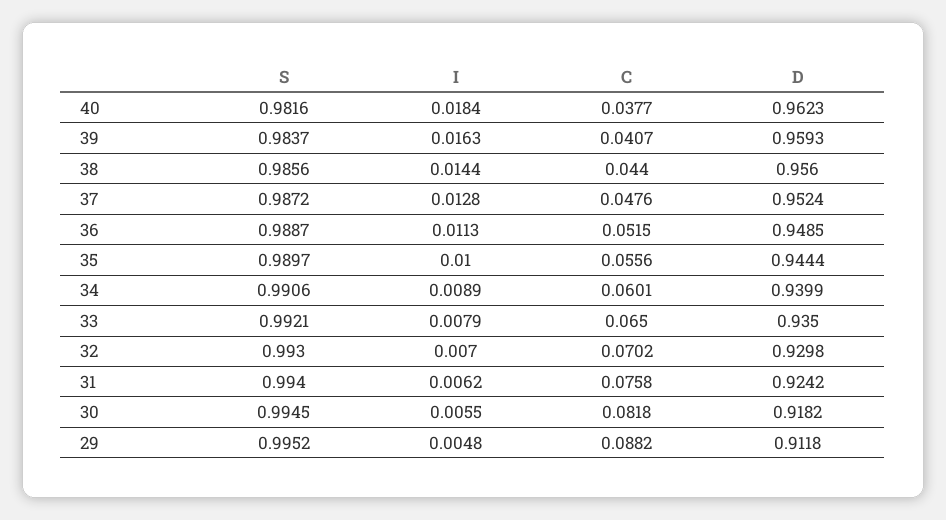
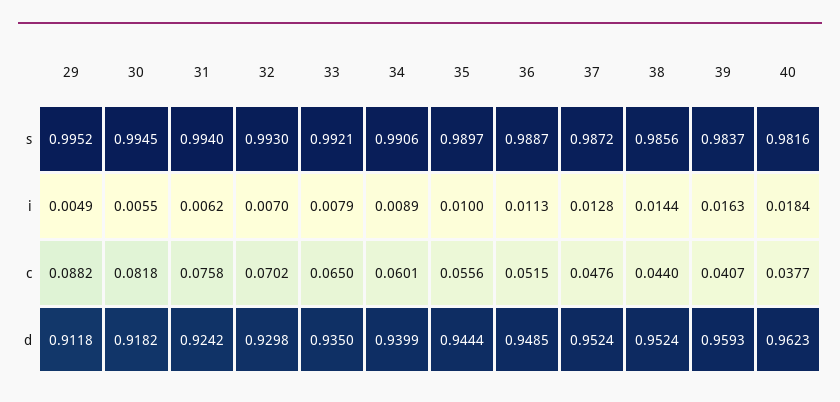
  {
    "S": {
      "40": 0.9816,
      "39": 0.9837,
      "38": 0.9856,
      "37": 0.9872,
      "36": 0.9887,
      "35": 0.9897,
      "34": 0.9906,
      "33": 0.9921,
      "32": 0.993,
      "31": 0.994,
      "30": 0.9945,
      "29": 0.9952
    },
    "I": {
      "40": 0.0184,
      "39": 0.0163,
      "38": 0.0144,
      "37": 0.0128,
      "36": 0.0113,
      "35": 0.01,
      "34": 0.0089,
      "33": 0.0079,
      "32": 0.007,
      "31": 0.0062,
      "30": 0.0055,
-     "29": 0.0048
+     "29": 0.0049
    },
    "C": {
      "40": 0.0377,
      "39": 0.0407,
      "38": 0.044,
      "37": 0.0476,
      "36": 0.0515,
      "35": 0.0556,
      "34": 0.0601,
      "33": 0.065,
      "32": 0.0702,
      "31": 0.0758,
      "30": 0.0818,
      "29": 0.0882
    },
    "D": {
      "40": 0.9623,
      "39": 0.9593,
-     "38": 0.956,
+     "38": 0.9524,
      "37": 0.9524,
      "36": 0.9485,
      "35": 0.9444,
      "34": 0.9399,
      "33": 0.935,
      "32": 0.9298,
      "31": 0.9242,
      "30": 0.9182,
      "29": 0.9118
    }
  }

